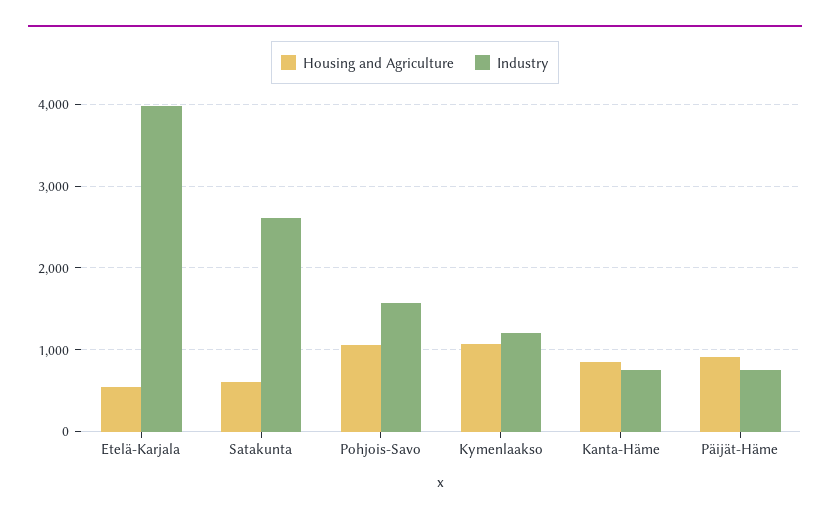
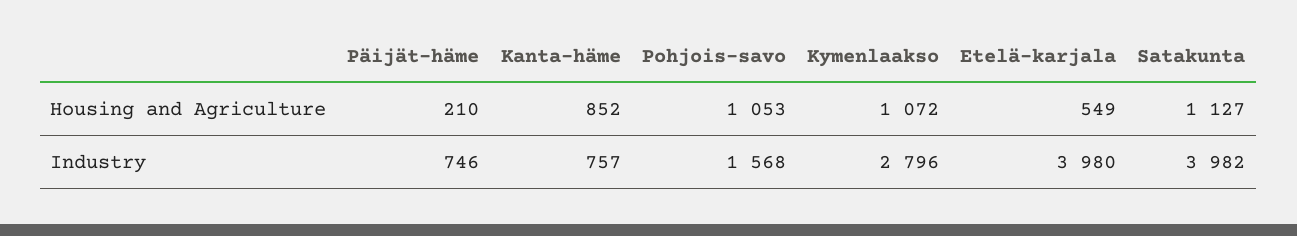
  {
    "Housing and Agriculture": {
      "Etelä-Karjala": 549,
-     "Satakunta": 600,
+     "Satakunta": 1127,
      "Pohjois-Savo": 1053,
      "Kymenlaakso": 1072,
      "Kanta-Häme": 852,
-     "Päijät-Häme": 900
+     "Päijät-Häme": 210
    },
    "Industry": {
      "Etelä-Karjala": 3980,
-     "Satakunta": 2600,
+     "Satakunta": 3982,
      "Pohjois-Savo": 1568,
-     "Kymenlaakso": 1200,
+     "Kymenlaakso": 2796,
      "Kanta-Häme": 757,
      "Päijät-Häme": 746
    }
  }

